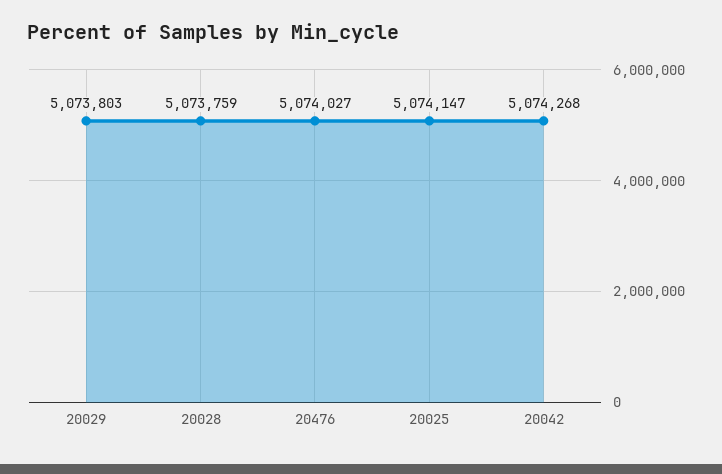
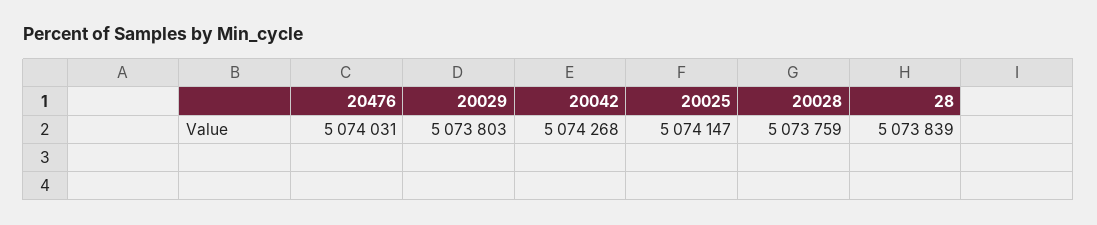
  {
    "20029": 5073803,
    "20028": 5073759,
-   "20476": 5074027,
+   "20476": 5074031,
    "20025": 5074147,
-   "20042": 5074268
+   "20042": 5074268,
+   "28": 5073839
  }

